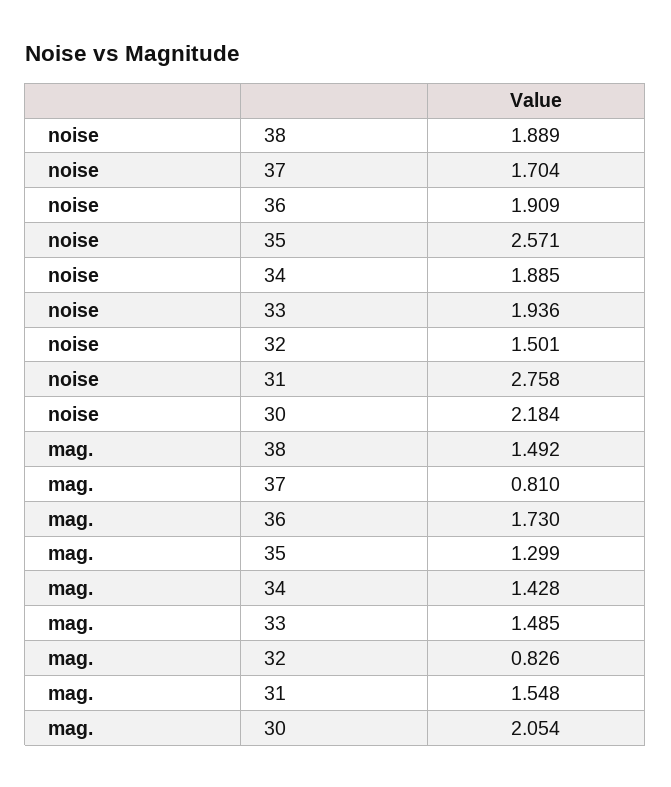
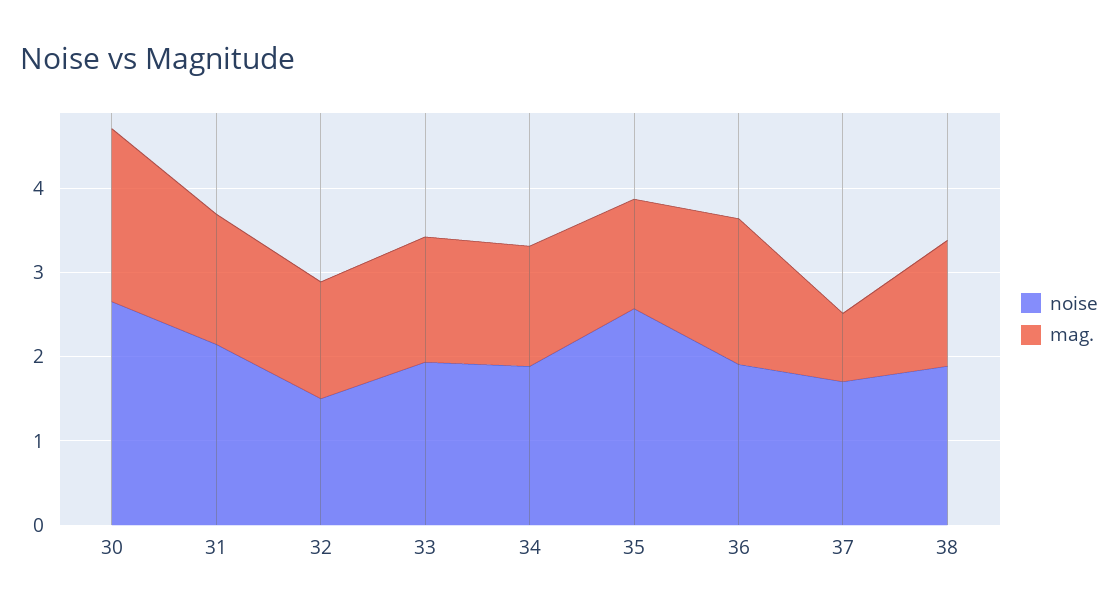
  {
    "noise": {
      "38": 1.889,
      "37": 1.704,
      "36": 1.909,
      "35": 2.571,
      "34": 1.885,
      "33": 1.936,
      "32": 1.501,
-     "31": 2.758,
+     "31": 2.2,
-     "30": 2.184
+     "30": 2.6
    },
    "mag.": {
      "38": 1.492,
      "37": 0.81,
      "36": 1.73,
      "35": 1.299,
      "34": 1.428,
      "33": 1.485,
-     "32": 0.826,
+     "32": 1.4,
      "31": 1.548,
      "30": 2.054
    }
  }

